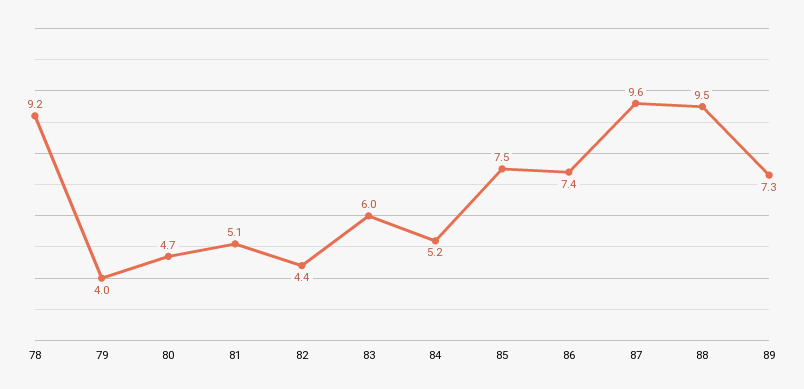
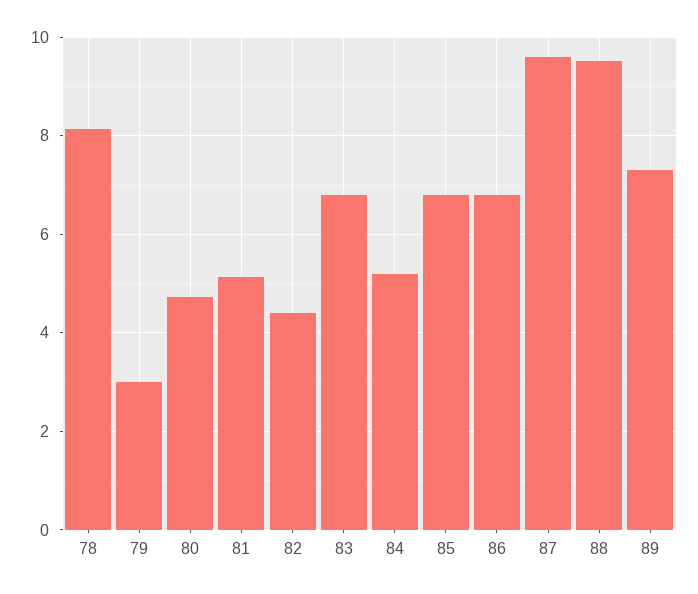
  {
-   "78": 9.2,
+   "78": 8.2,
-   "79": 4,
+   "79": 3,
    "80": 4.7,
    "81": 5.1,
    "82": 4.4,
-   "83": 6,
+   "83": 6.8,
    "84": 5.2,
-   "85": 7.5,
+   "85": 6.8,
-   "86": 7.4,
+   "86": 6.8,
    "87": 9.6,
    "88": 9.5,
    "89": 7.3
  }

